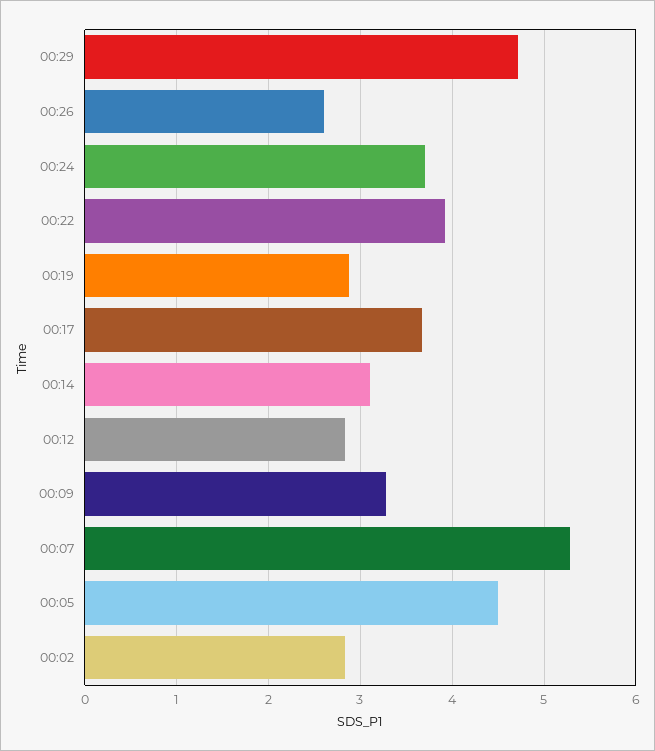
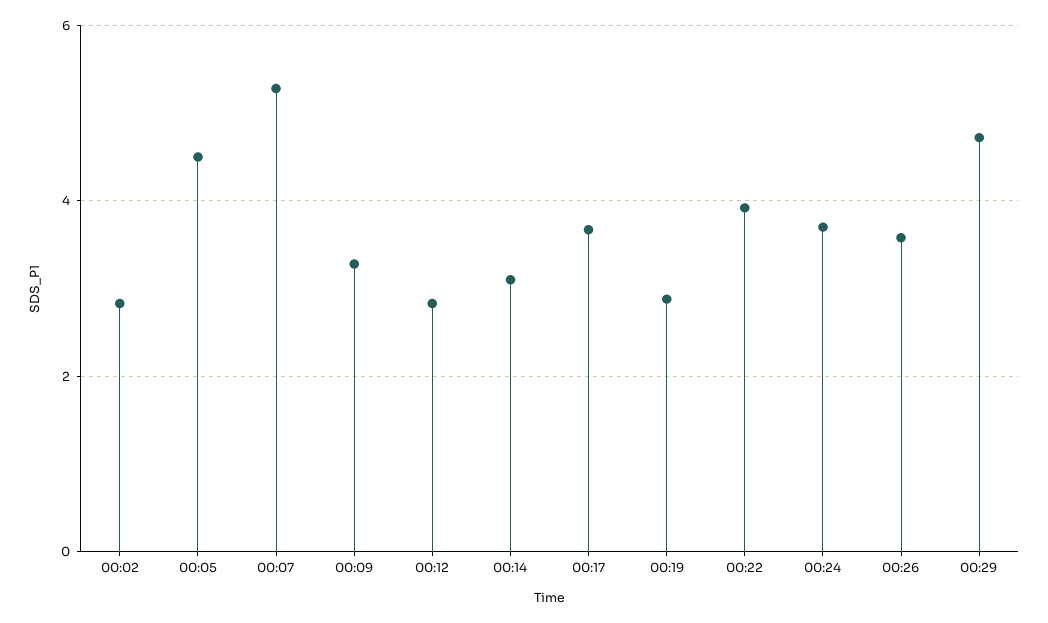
  {
    "00:29": 4.7,
-   "00:26": 2.6,
+   "00:26": 3.6,
    "00:24": 3.7,
    "00:22": 3.9,
    "00:19": 2.9,
    "00:17": 3.7,
    "00:14": 3.1,
    "00:12": 2.8,
    "00:09": 3.3,
    "00:07": 5.3,
    "00:05": 4.5,
    "00:02": 2.8
  }

